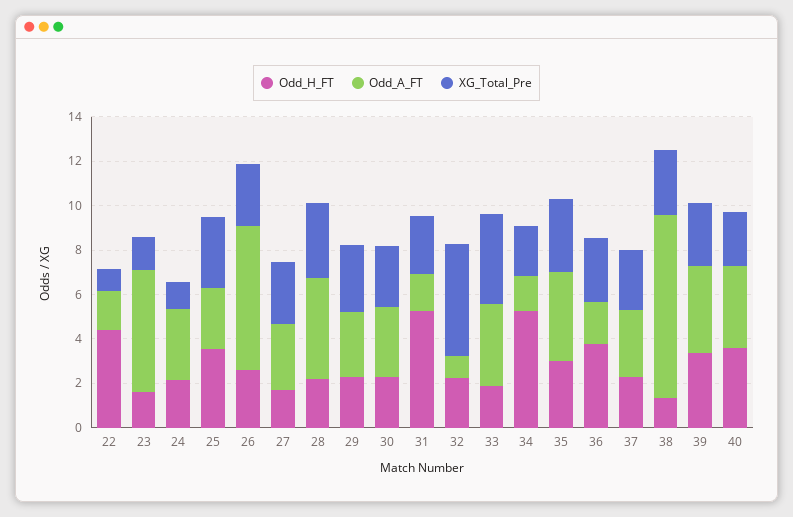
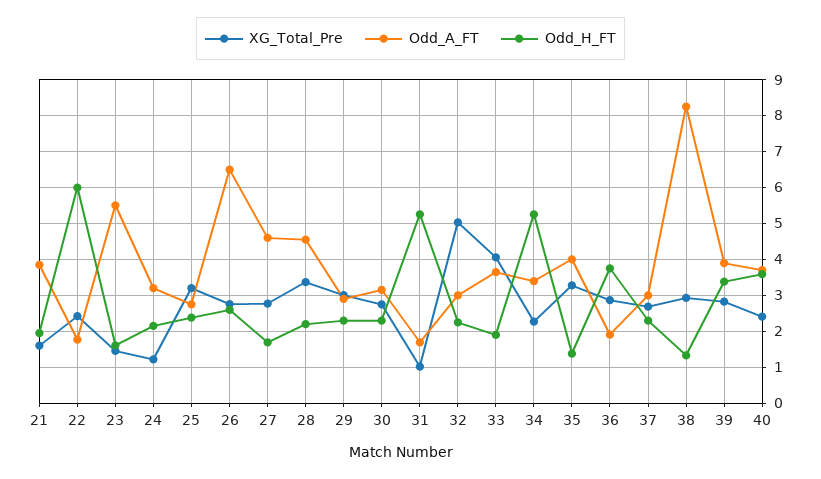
  {
    "Odd_H_FT": {
-     "22": 4.5,
+     "22": 6,
      "23": 1.6,
      "24": 2.2,
-     "25": 3.5,
+     "25": 2.4,
      "26": 2.6,
      "27": 1.6,
      "28": 2.2,
      "29": 2.4,
      "30": 2.4,
      "31": 5.2,
      "32": 2.2,
      "33": 2,
      "34": 5.2,
-     "35": 3,
+     "35": 1.4,
      "36": 3.8,
      "37": 2.4,
      "38": 1.4,
      "39": 3.4,
-     "40": 3.6
+     "40": 3.6,
+     "21": 2
    },
    "Odd_A_FT": {
      "22": 1.8,
      "23": 5.6,
      "24": 3.2,
      "25": 2.8,
      "26": 6.6,
-     "27": 3,
+     "27": 4.6,
      "28": 4.6,
      "29": 3,
      "30": 3.2,
      "31": 1.6,
-     "32": 1,
+     "32": 3,
      "33": 3.6,
-     "34": 1.5,
+     "34": 3.4,
      "35": 4,
      "36": 2,
      "37": 3,
      "38": 8.2,
      "39": 4,
-     "40": 3.8
+     "40": 3.8,
+     "21": 3.8
    },
    "XG_Total_Pre": {
-     "22": 1,
+     "22": 2.4,
      "23": 1.4,
      "24": 1.2,
      "25": 3.2,
      "26": 2.8,
      "27": 2.8,
      "28": 3.4,
      "29": 3,
      "30": 2.8,
-     "31": 2.5,
+     "31": 1,
      "32": 5,
      "33": 4,
      "34": 2.2,
      "35": 3.2,
      "36": 2.8,
      "37": 2.6,
      "38": 3,
      "39": 2.8,
-     "40": 2.4
+     "40": 2.4,
+     "21": 1.6
    }
  }

